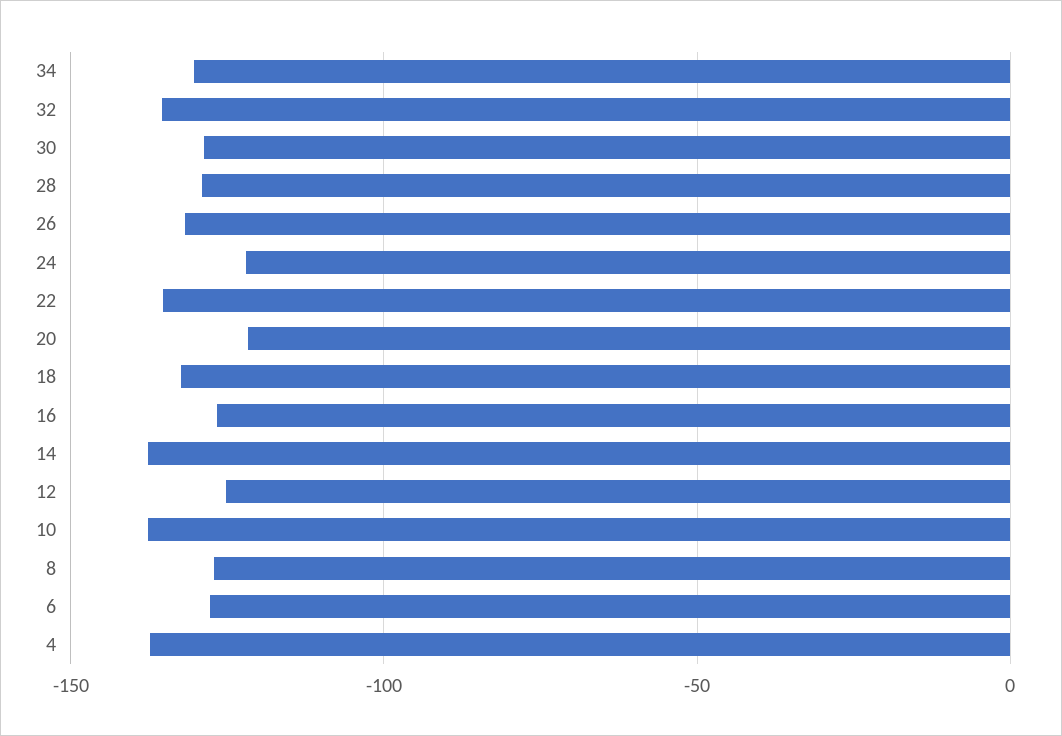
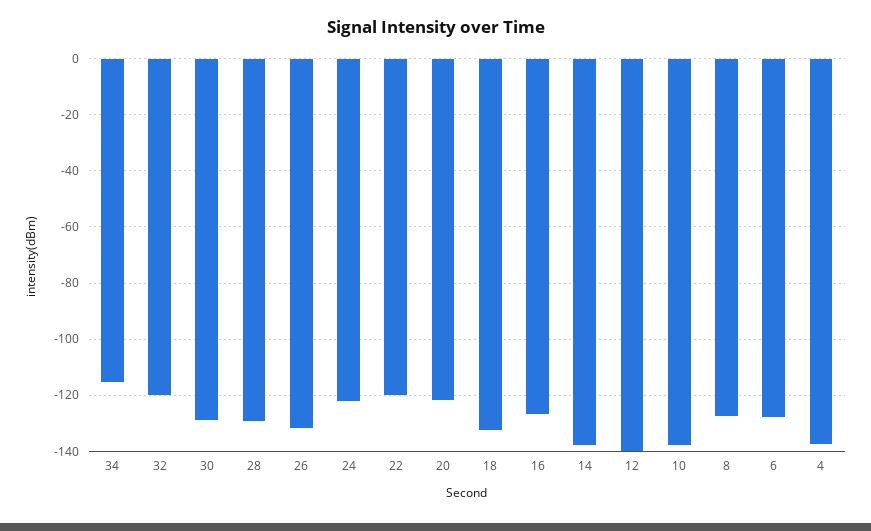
  {
-   "34": -130,
+   "34": -115,
-   "32": -135,
+   "32": -120,
    "30": -130,
    "28": -130,
    "26": -132.5,
    "24": -122.5,
-   "22": -135,
+   "22": -120,
    "20": -122.5,
    "18": -132.5,
    "16": -127.5,
    "14": -137.5,
-   "12": -125,
+   "12": -140,
    "10": -137.5,
    "8": -127.5,
    "6": -127.5,
    "4": -137.5
  }

